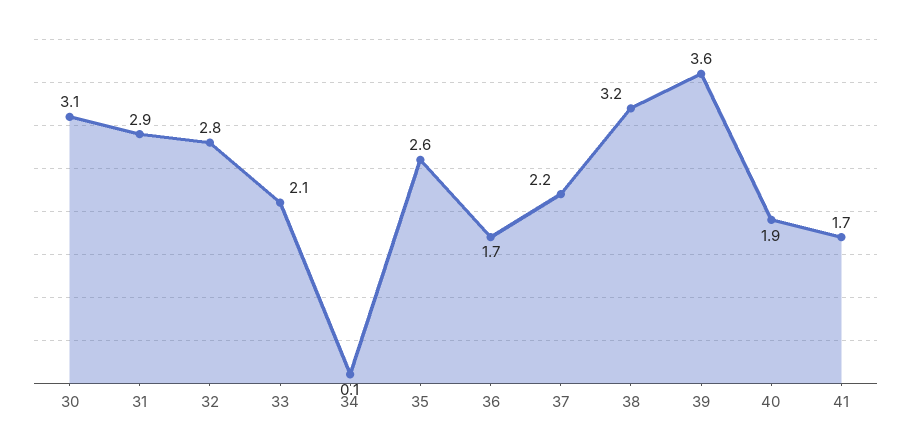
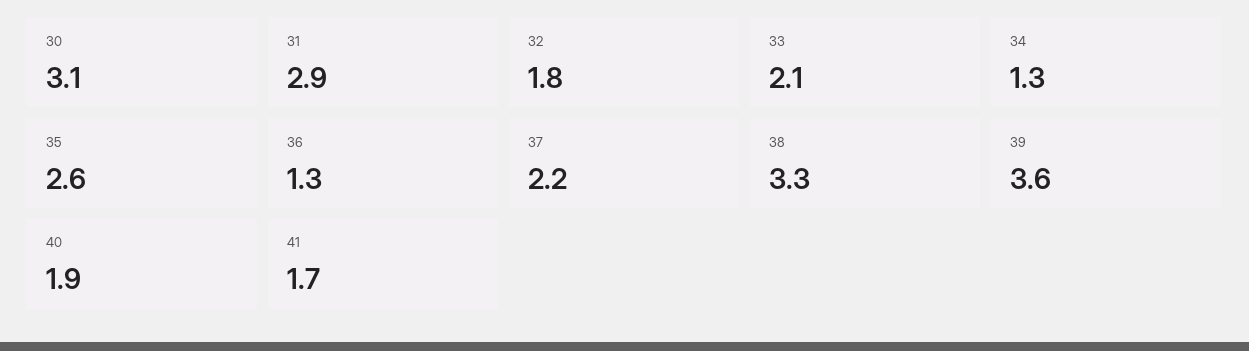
  {
    "30": 3.1,
    "31": 2.9,
-   "32": 2.8,
+   "32": 1.8,
    "33": 2.1,
-   "34": 0.1,
+   "34": 1.3,
    "35": 2.6,
-   "36": 1.7,
+   "36": 1.3,
    "37": 2.2,
-   "38": 3.2,
+   "38": 3.3,
    "39": 3.6,
    "40": 1.9,
    "41": 1.7
  }

